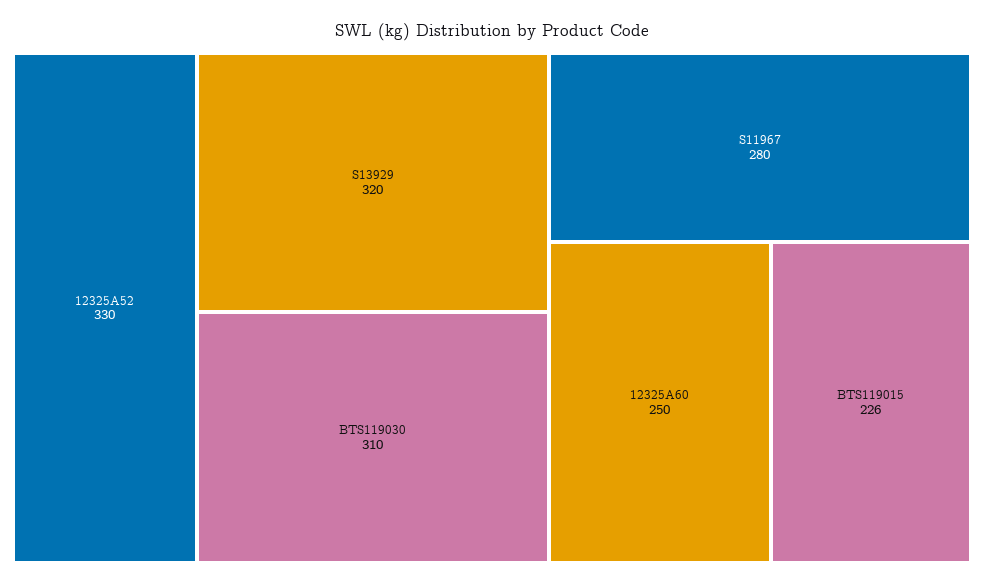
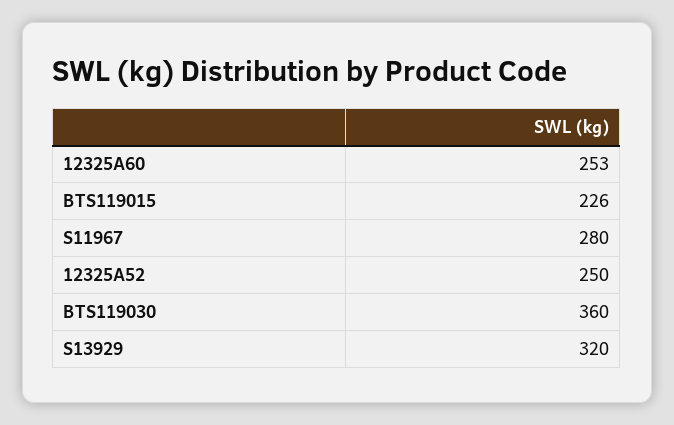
  {
-   "12325A52": 330,
+   "12325A52": 250,
    "S13929": 320,
-   "BTS119030": 310,
+   "BTS119030": 360,
    "S11967": 280,
-   "12325A60": 250,
+   "12325A60": 253,
    "BTS119015": 226
  }

